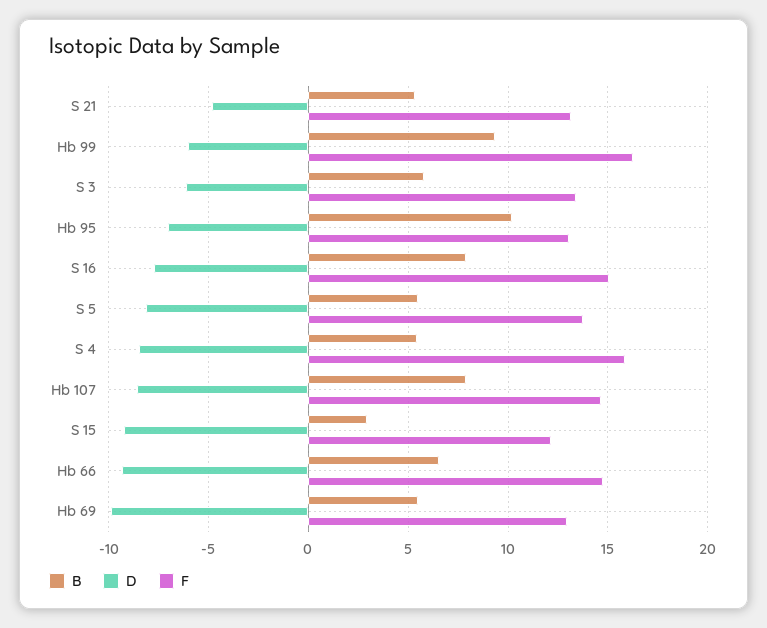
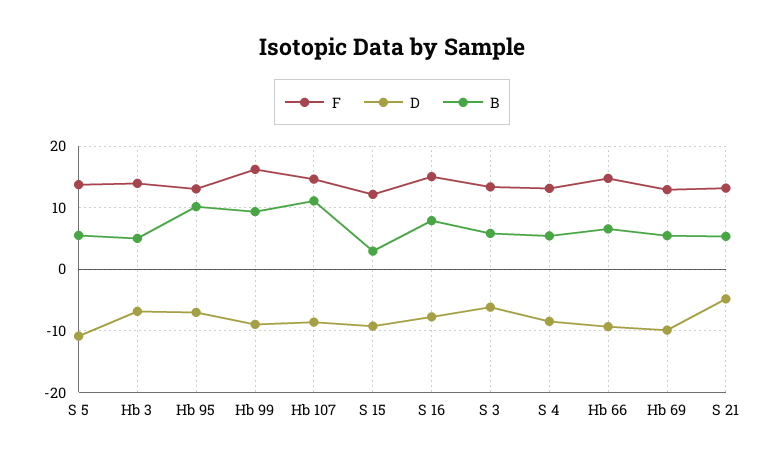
  {
    "B": {
      "S 21": 5.5,
      "Hb 99": 9.5,
      "S 3": 6,
      "Hb 95": 10,
      "S 16": 8,
      "S 5": 5.5,
      "S 4": 5.5,
-     "Hb 107": 8,
+     "Hb 107": 11,
      "S 15": 3,
      "Hb 66": 6.5,
-     "Hb 69": 5.5
+     "Hb 69": 5.5,
+     "Hb 3": 5
    },
    "D": {
      "S 21": -5,
-     "Hb 99": -6,
+     "Hb 99": -9,
      "S 3": -6,
      "Hb 95": -7,
      "S 16": -7.5,
-     "S 5": -8,
+     "S 5": -11,
      "S 4": -8.5,
      "Hb 107": -8.5,
      "S 15": -9,
      "Hb 66": -9.5,
-     "Hb 69": -10
+     "Hb 69": -10,
+     "Hb 3": -7
    },
    "F": {
      "S 21": 13,
      "Hb 99": 16,
      "S 3": 13.5,
      "Hb 95": 13,
      "S 16": 15,
      "S 5": 13.5,
-     "S 4": 16,
+     "S 4": 13,
      "Hb 107": 14.5,
      "S 15": 12,
      "Hb 66": 15,
-     "Hb 69": 13
+     "Hb 69": 13,
+     "Hb 3": 14
    }
  }

